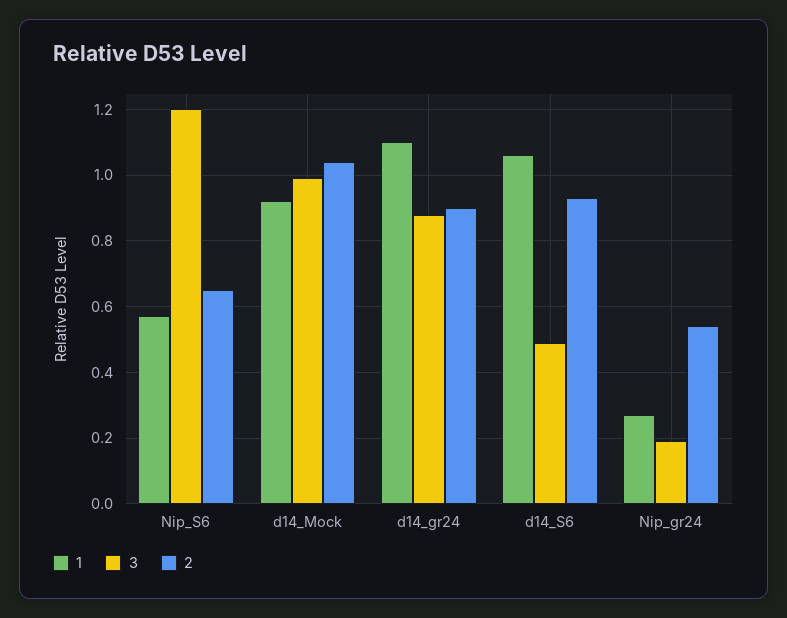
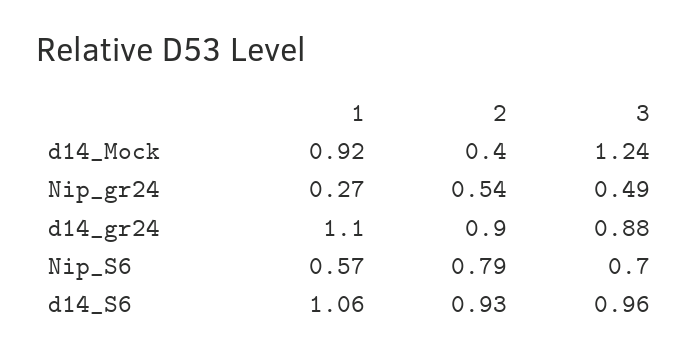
  {
    "1": {
      "Nip_S6": 0.57,
      "d14_Mock": 0.92,
      "d14_gr24": 1.1,
      "d14_S6": 1.06,
      "Nip_gr24": 0.27
    },
    "3": {
-     "Nip_S6": 1.2,
+     "Nip_S6": 0.7,
-     "d14_Mock": 1,
+     "d14_Mock": 1.24,
      "d14_gr24": 0.88,
-     "d14_S6": 0.5,
+     "d14_S6": 0.96,
-     "Nip_gr24": 0.2
+     "Nip_gr24": 0.49
    },
    "2": {
-     "Nip_S6": 0.65,
+     "Nip_S6": 0.79,
-     "d14_Mock": 1.05,
+     "d14_Mock": 0.4,
      "d14_gr24": 0.9,
      "d14_S6": 0.93,
      "Nip_gr24": 0.54
    }
  }

